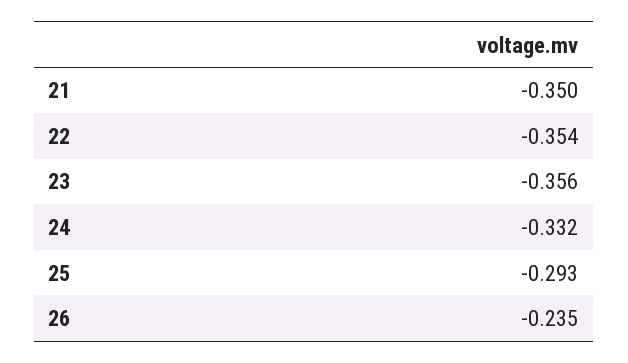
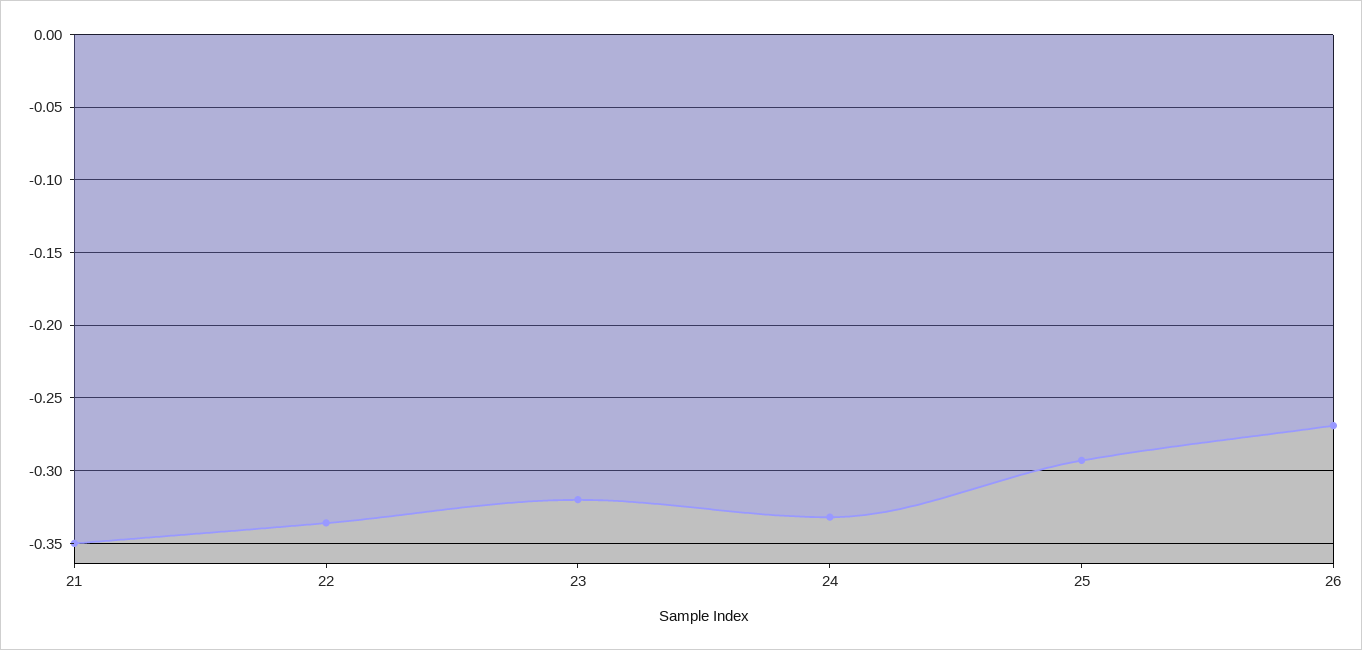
  {
    "21": -0.35,
-   "22": -0.354,
+   "22": -0.335,
-   "23": -0.356,
+   "23": -0.32,
    "24": -0.332,
    "25": -0.293,
-   "26": -0.235
+   "26": -0.27
  }

